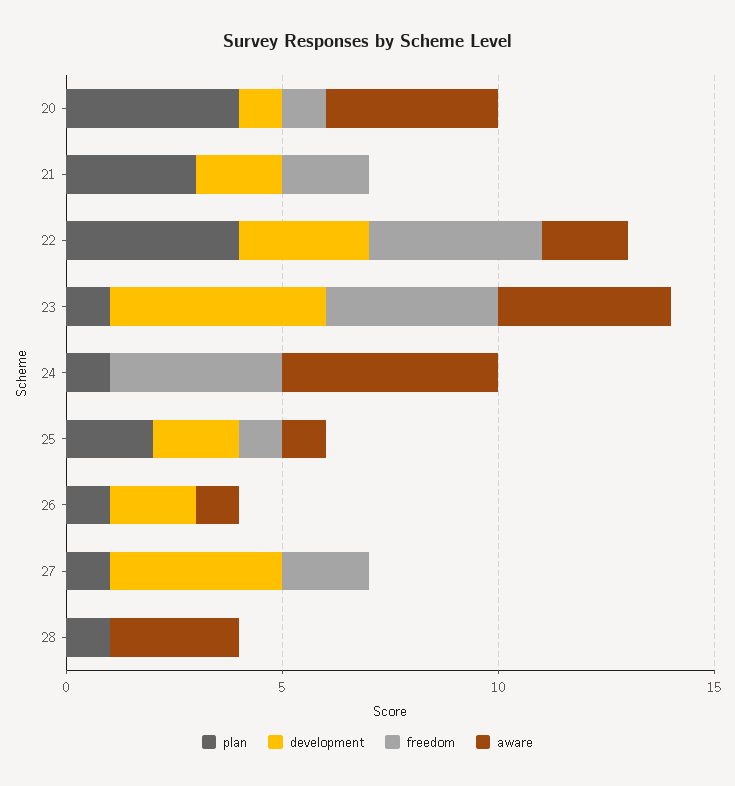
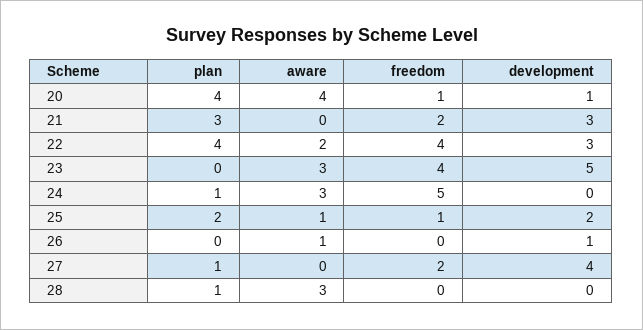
  {
    "plan": {
      "20": 4,
      "21": 3,
      "22": 4,
-     "23": 1,
+     "23": 0,
      "24": 1,
      "25": 2,
-     "26": 1,
+     "26": 0,
      "27": 1,
      "28": 1
    },
    "development": {
      "20": 1,
-     "21": 2,
+     "21": 3,
      "22": 3,
      "23": 5,
      "24": 0,
      "25": 2,
-     "26": 2,
+     "26": 1,
      "27": 4,
      "28": 0
    },
    "freedom": {
      "20": 1,
      "21": 2,
      "22": 4,
      "23": 4,
-     "24": 4,
+     "24": 5,
      "25": 1,
      "26": 0,
      "27": 2,
      "28": 0
    },
    "aware": {
      "20": 4,
      "21": 0,
      "22": 2,
-     "23": 4,
+     "23": 3,
-     "24": 5,
+     "24": 3,
      "25": 1,
      "26": 1,
      "27": 0,
      "28": 3
    }
  }

